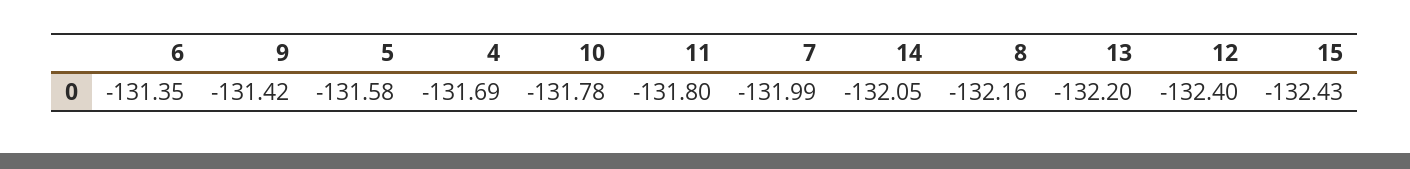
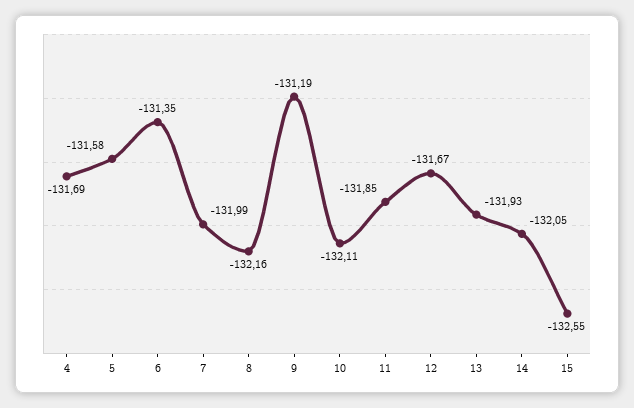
  {
    "6": -131.35,
-   "9": -131.42,
+   "9": -131.19,
    "5": -131.58,
    "4": -131.69,
-   "10": -131.78,
+   "10": -132.11,
-   "11": -131.8,
+   "11": -131.85,
    "7": -131.99,
    "14": -132.05,
    "8": -132.16,
-   "13": -132.2,
+   "13": -131.93,
-   "12": -132.4,
+   "12": -131.67,
-   "15": -132.43
+   "15": -132.55
  }

